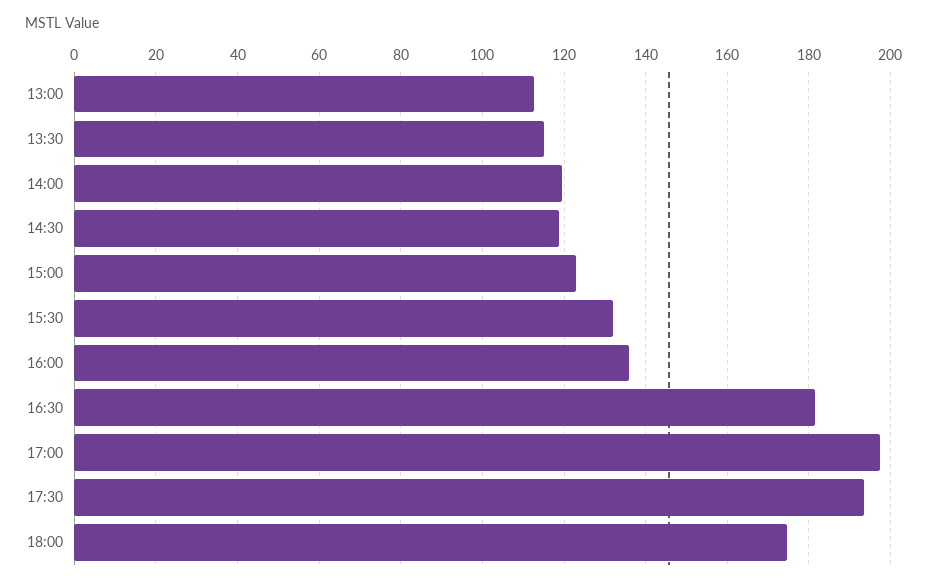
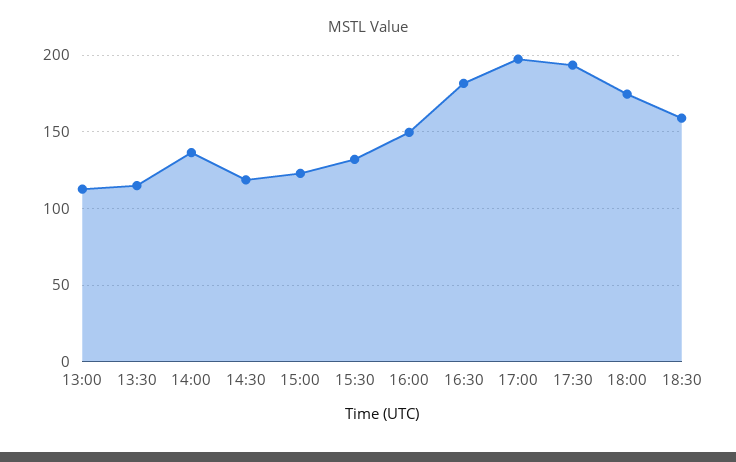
  {
    "13:00": 112,
    "13:30": 116,
-   "14:00": 120,
+   "14:00": 135,
    "14:30": 118,
    "15:00": 124,
    "15:30": 132,
-   "16:00": 136,
+   "16:00": 150,
    "16:30": 182,
    "17:00": 198,
    "17:30": 194,
-   "18:00": 174
+   "18:00": 174,
+   "18:30": 160
  }

